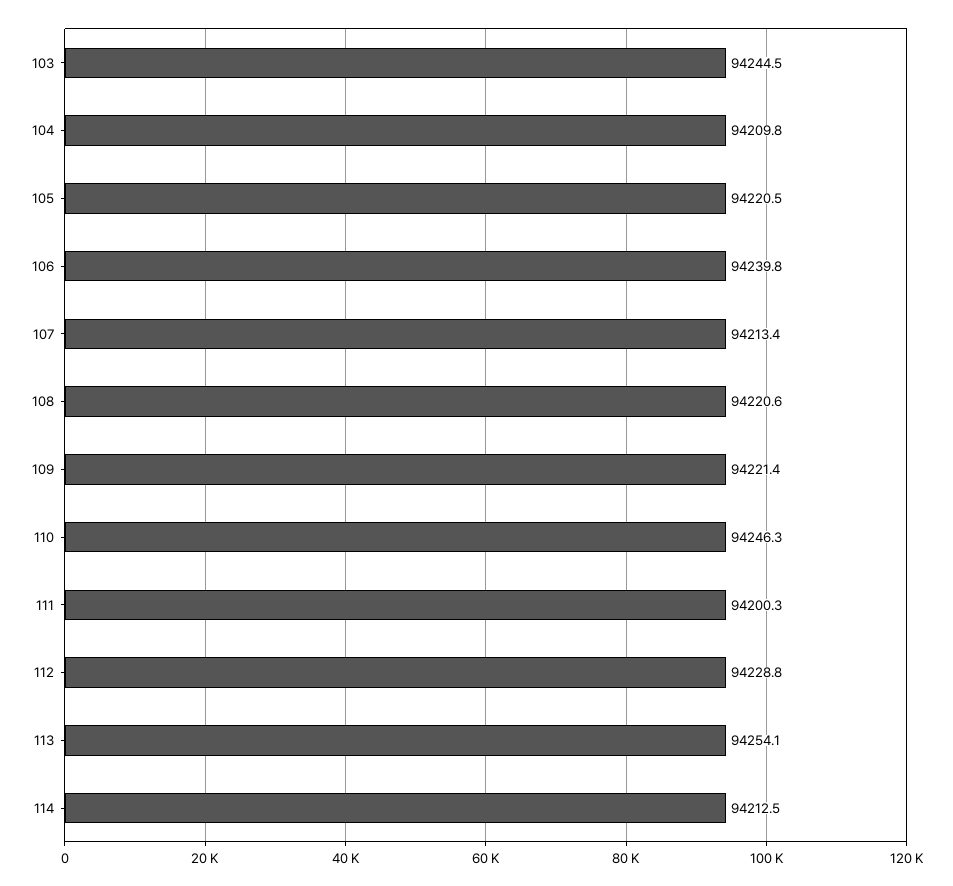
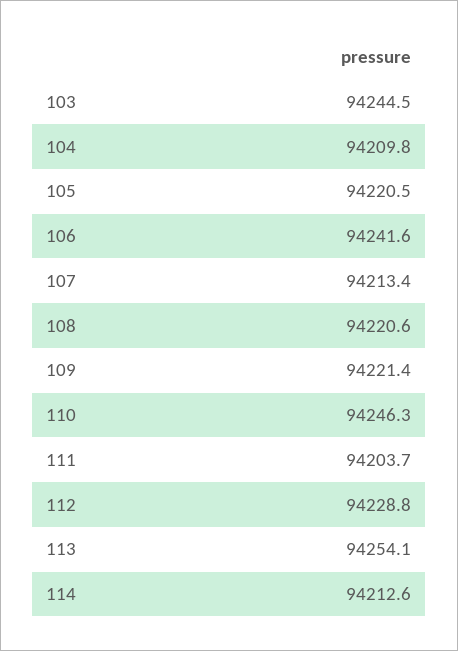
  {
    "103": 94244.5,
    "104": 94209.8,
    "105": 94220.5,
-   "106": 94239.8,
+   "106": 94241.6,
    "107": 94213.4,
    "108": 94220.6,
    "109": 94221.4,
    "110": 94246.3,
-   "111": 94200.3,
+   "111": 94203.7,
    "112": 94228.8,
    "113": 94254.1,
-   "114": 94212.5
+   "114": 94212.6
  }

